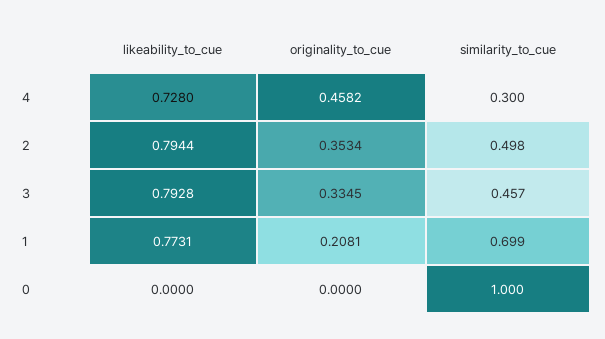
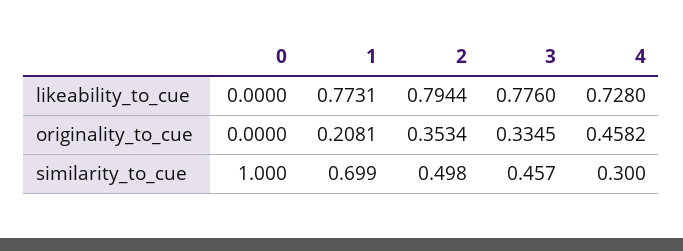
  {
    "likeability_to_cue": {
      "4": 0.728,
      "2": 0.7944,
-     "3": 0.7928,
+     "3": 0.776,
      "1": 0.7731,
      "0": 0
    },
    "originality_to_cue": {
      "4": 0.4582,
      "2": 0.3534,
      "3": 0.3345,
      "1": 0.2081,
      "0": 0
    },
    "similarity_to_cue": {
      "4": 0.3,
      "2": 0.498,
      "3": 0.457,
      "1": 0.699,
      "0": 1
    }
  }

